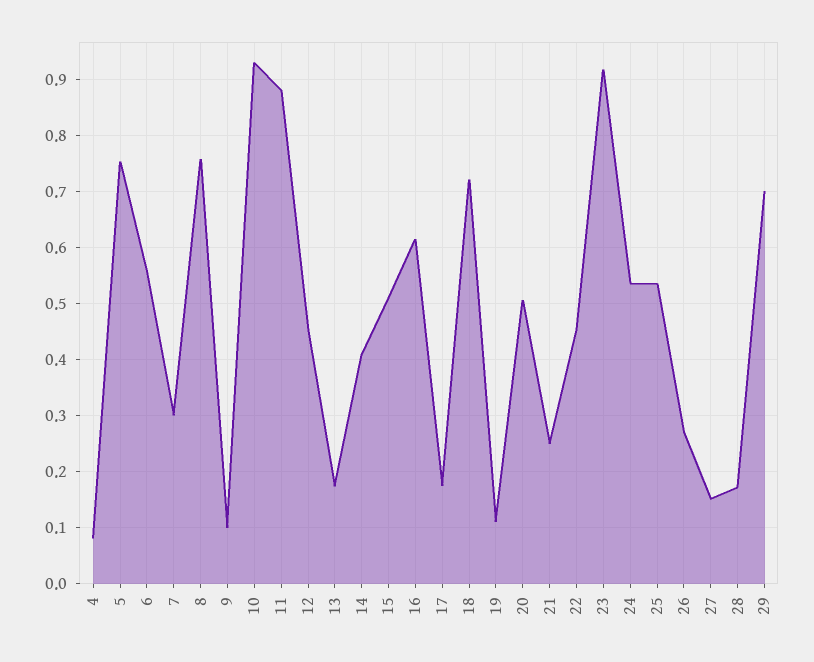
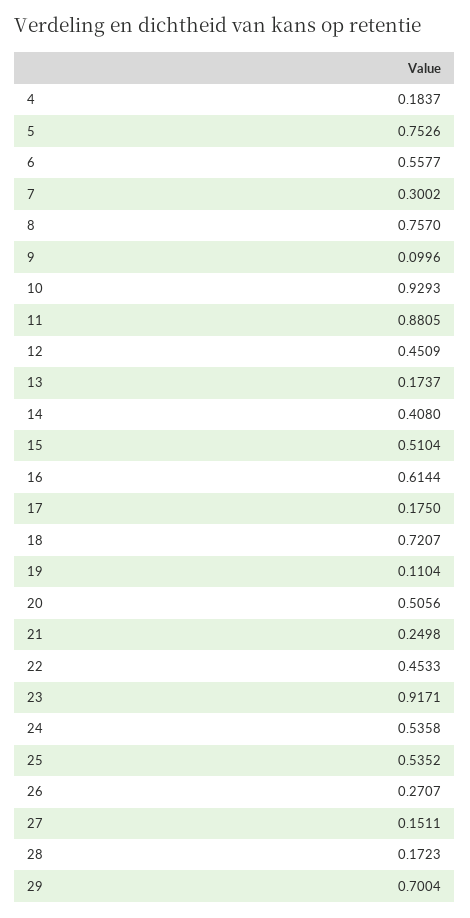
  {
-   "4": 0.08,
+   "4": 0.1837,
    "5": 0.7526,
    "6": 0.5577,
    "7": 0.3002,
    "8": 0.757,
    "9": 0.0996,
    "10": 0.9293,
    "11": 0.8805,
    "12": 0.4509,
    "13": 0.1737,
    "14": 0.408,
    "15": 0.5104,
    "16": 0.6144,
    "17": 0.175,
    "18": 0.7207,
    "19": 0.1104,
    "20": 0.5056,
    "21": 0.2498,
    "22": 0.4533,
    "23": 0.9171,
    "24": 0.5358,
    "25": 0.5352,
    "26": 0.2707,
    "27": 0.1511,
    "28": 0.1723,
    "29": 0.7004
  }

